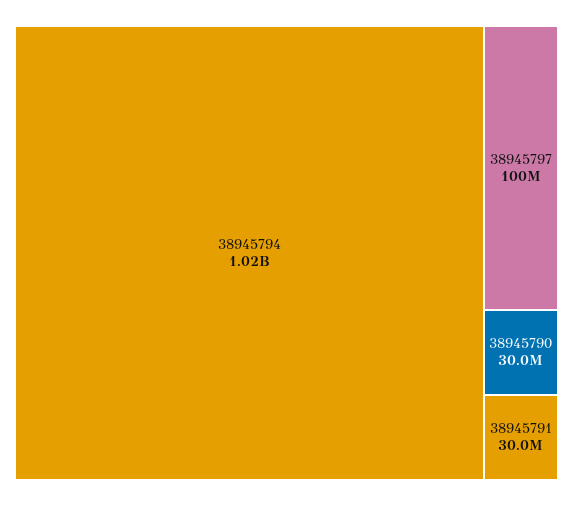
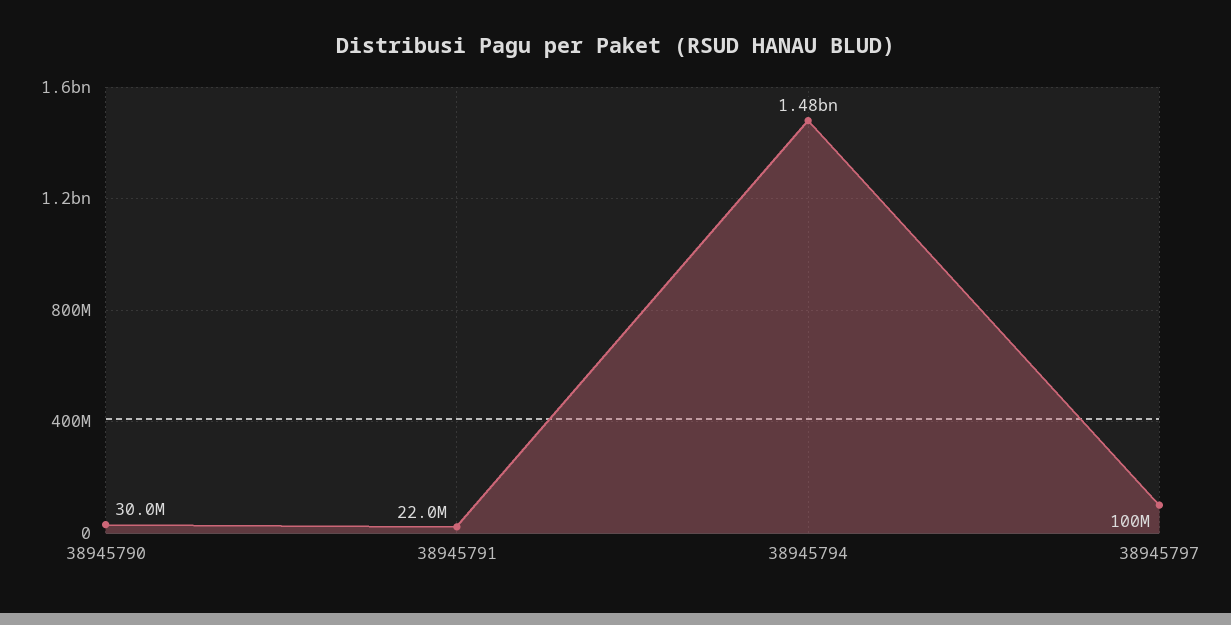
  {
-   "38945794": 1020000000,
+   "38945794": 1480000000,
    "38945797": 100000000,
    "38945790": 30000000,
-   "38945791": 30000000
+   "38945791": 22000000
  }

